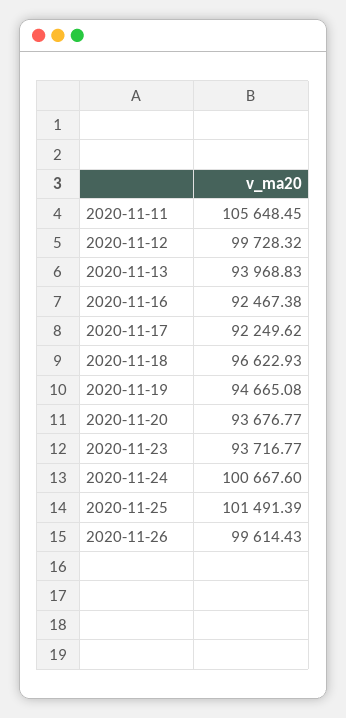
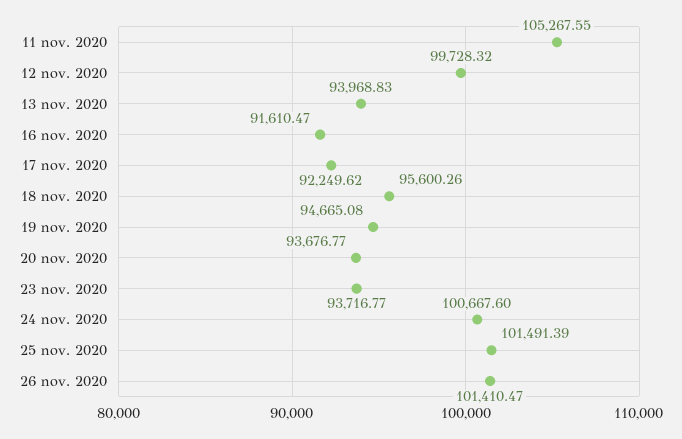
  {
-   "2020-11-11": 105648.45,
+   "2020-11-11": 105267.55,
    "2020-11-12": 99728.32,
    "2020-11-13": 93968.83,
-   "2020-11-16": 92467.38,
+   "2020-11-16": 91610.47,
    "2020-11-17": 92249.62,
-   "2020-11-18": 96622.93,
+   "2020-11-18": 95600.26,
    "2020-11-19": 94665.08,
    "2020-11-20": 93676.77,
    "2020-11-23": 93716.77,
    "2020-11-24": 100667.6,
    "2020-11-25": 101491.39,
-   "2020-11-26": 99614.43
+   "2020-11-26": 101410.47
  }

